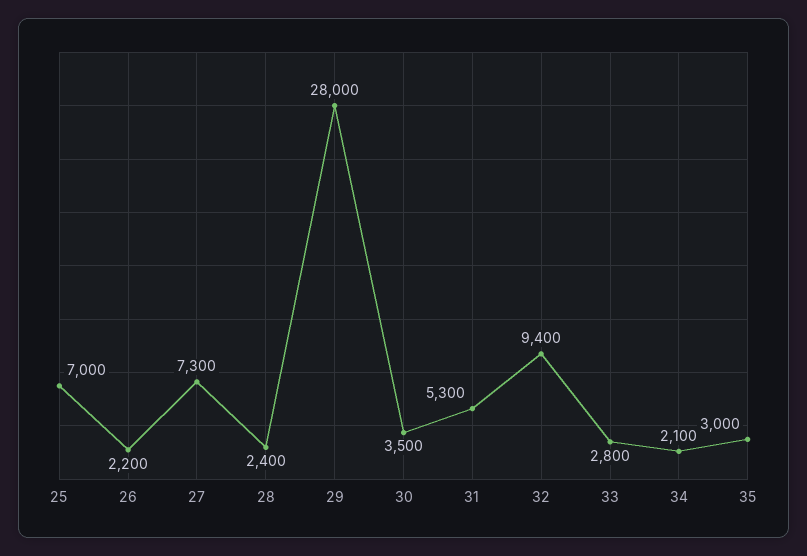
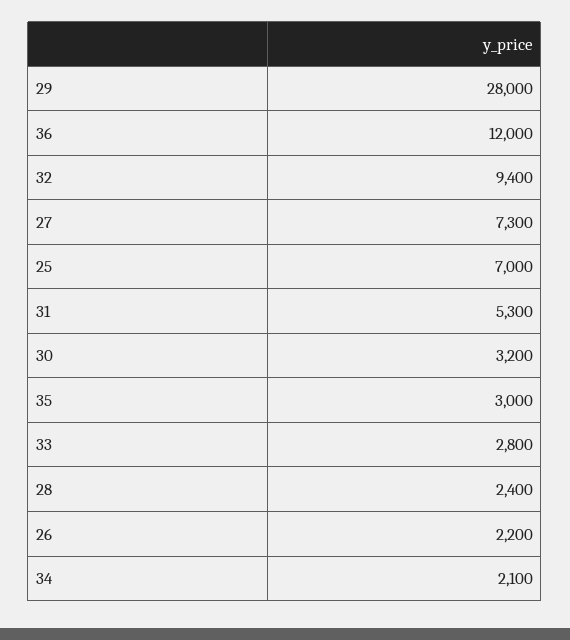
  {
    "25": 7000,
    "26": 2200,
    "27": 7300,
    "28": 2400,
    "29": 28000,
-   "30": 3500,
+   "30": 3200,
    "31": 5300,
    "32": 9400,
    "33": 2800,
    "34": 2100,
-   "35": 3000
+   "35": 3000,
+   "36": 12000
  }

